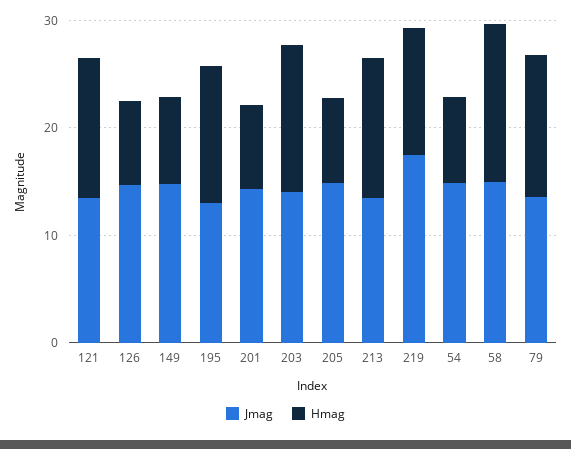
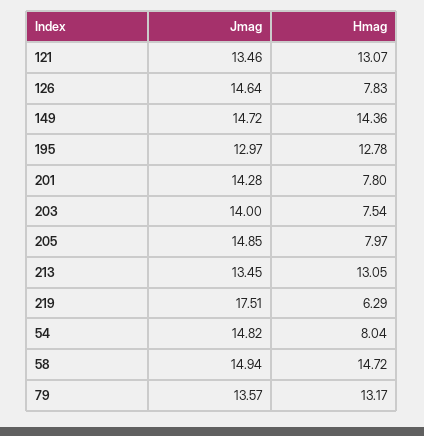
  {
    "Jmag": {
      "121": 13.46,
      "126": 14.64,
      "149": 14.72,
      "195": 12.97,
      "201": 14.28,
      "203": 14,
      "205": 14.85,
      "213": 13.45,
      "219": 17.51,
      "54": 14.82,
      "58": 14.94,
      "79": 13.57
    },
    "Hmag": {
      "121": 13.07,
      "126": 7.83,
-     "149": 8,
+     "149": 14.36,
      "195": 12.78,
      "201": 7.8,
-     "203": 14,
+     "203": 7.54,
      "205": 7.97,
      "213": 13.05,
-     "219": 12,
+     "219": 6.29,
      "54": 8.04,
      "58": 14.72,
      "79": 13.17
    }
  }

